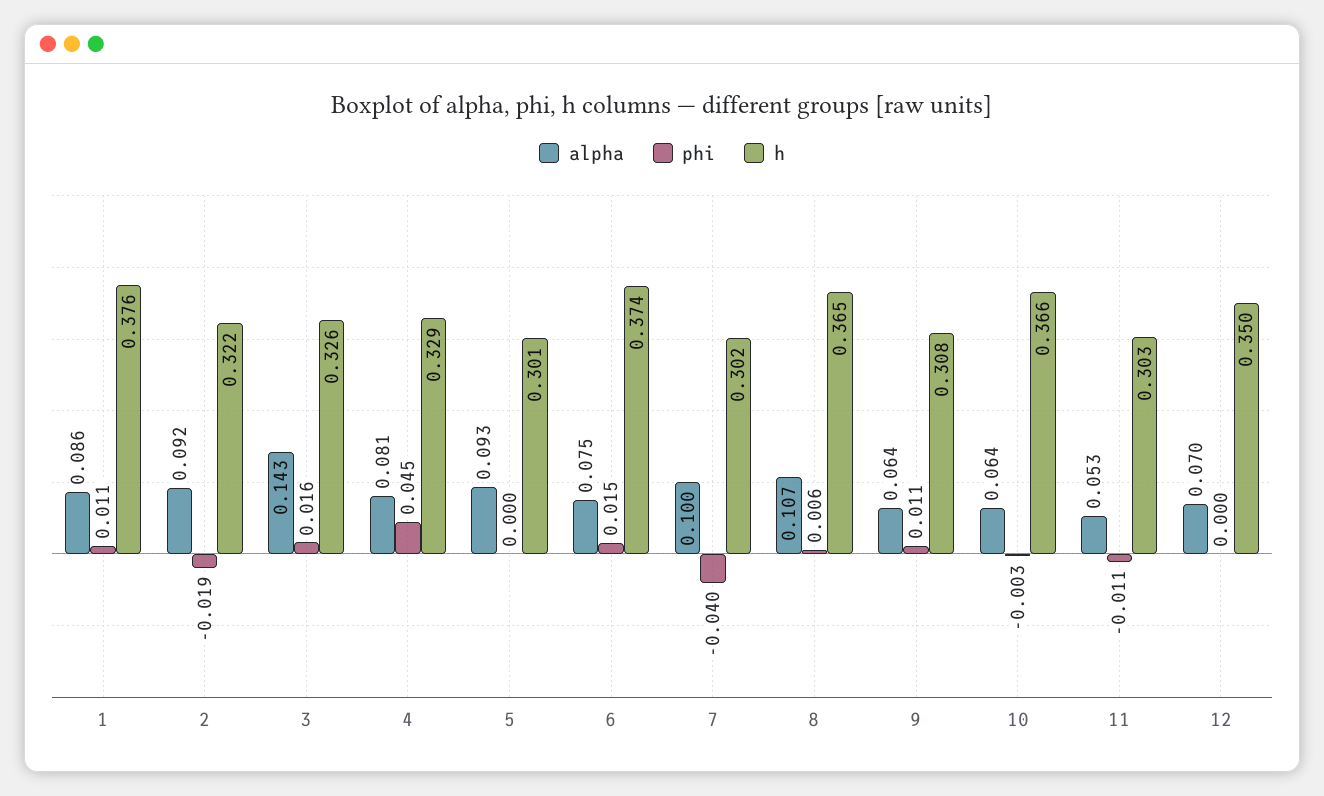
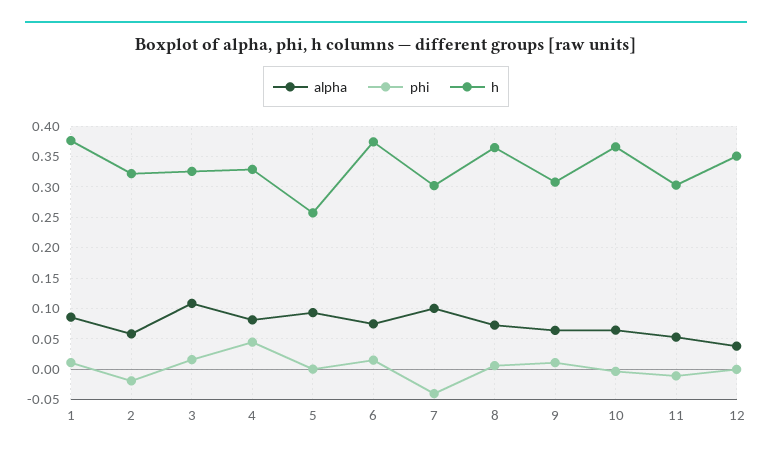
  {
    "alpha": {
      "1": 0.086,
-     "2": 0.092,
+     "2": 0.06,
-     "3": 0.143,
+     "3": 0.11,
      "4": 0.081,
      "5": 0.093,
      "6": 0.075,
      "7": 0.1,
-     "8": 0.107,
+     "8": 0.07,
      "9": 0.064,
      "10": 0.064,
      "11": 0.053,
-     "12": 0.07
+     "12": 0.04
    },
    "phi": {
      "1": 0.011,
      "2": -0.019,
      "3": 0.016,
      "4": 0.045,
      "5": 0,
      "6": 0.015,
      "7": -0.04,
      "8": 0.006,
      "9": 0.011,
      "10": -0.003,
      "11": -0.011,
      "12": 0
    },
    "h": {
      "1": 0.376,
      "2": 0.322,
      "3": 0.326,
      "4": 0.329,
-     "5": 0.301,
+     "5": 0.26,
      "6": 0.374,
      "7": 0.302,
      "8": 0.365,
      "9": 0.308,
      "10": 0.366,
      "11": 0.303,
      "12": 0.35
    }
  }

